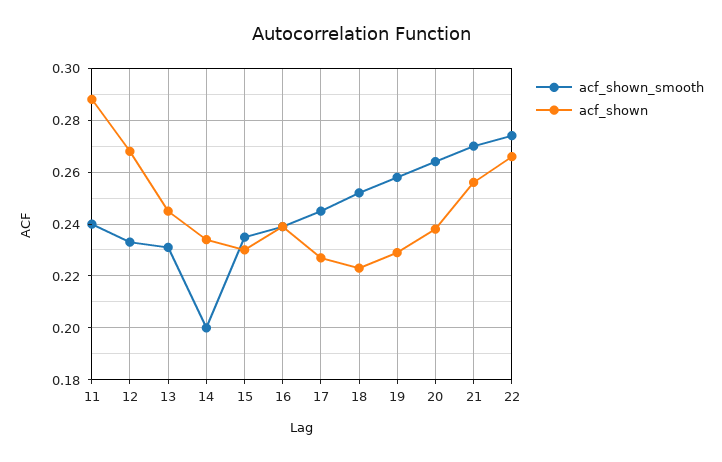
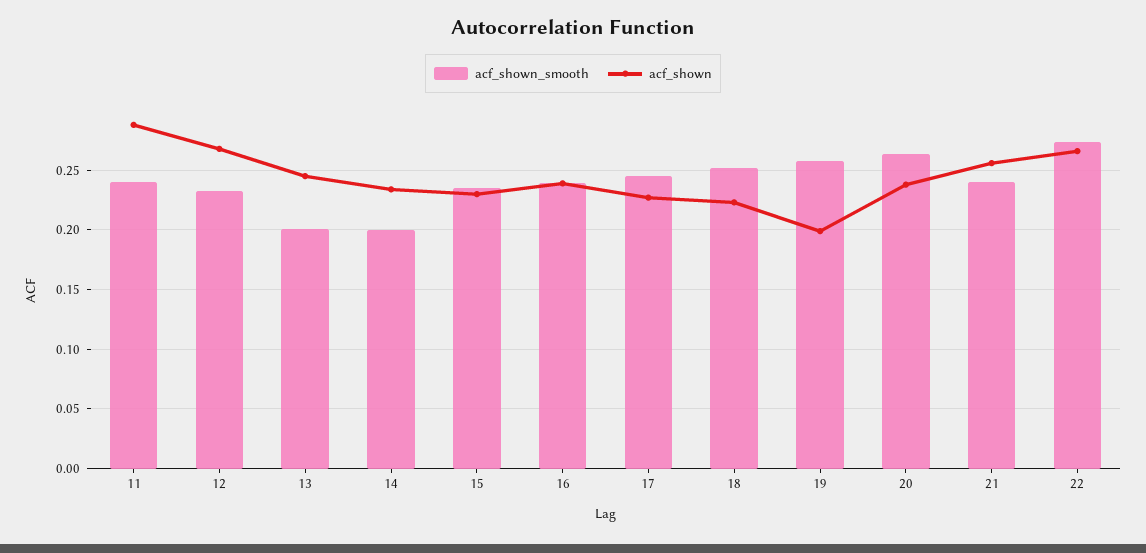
  {
    "acf_shown_smooth": {
      "11": 0.24,
      "12": 0.235,
-     "13": 0.23,
+     "13": 0.2,
      "14": 0.2,
      "15": 0.235,
      "16": 0.24,
      "17": 0.245,
      "18": 0.25,
      "19": 0.26,
      "20": 0.265,
-     "21": 0.27,
+     "21": 0.24,
      "22": 0.275
    },
    "acf_shown": {
      "11": 0.29,
      "12": 0.27,
      "13": 0.245,
      "14": 0.235,
      "15": 0.23,
      "16": 0.24,
      "17": 0.225,
      "18": 0.225,
-     "19": 0.23,
+     "19": 0.2,
      "20": 0.24,
      "21": 0.255,
      "22": 0.265
    }
  }

